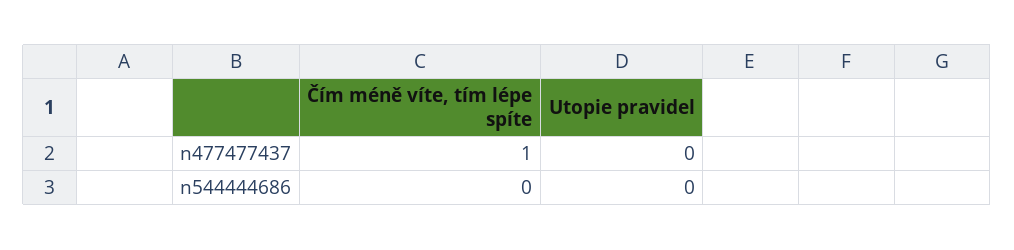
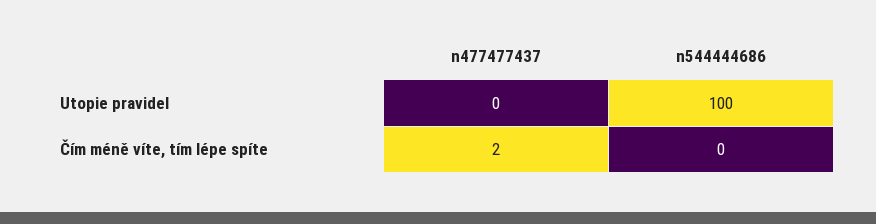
  {
    "Čím méně víte, tím lépe spíte": {
-     "n477477437": 1,
+     "n477477437": 2,
      "n544444686": 0
    },
    "Utopie pravidel": {
      "n477477437": 0,
-     "n544444686": 0
+     "n544444686": 100
    }
  }

